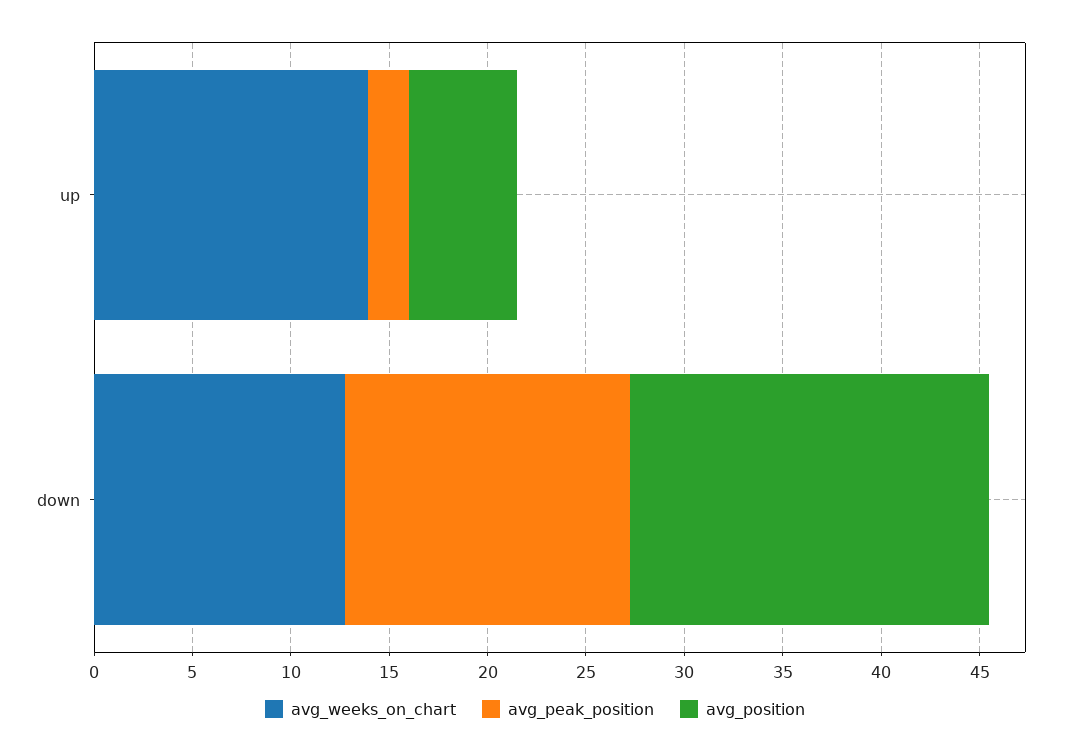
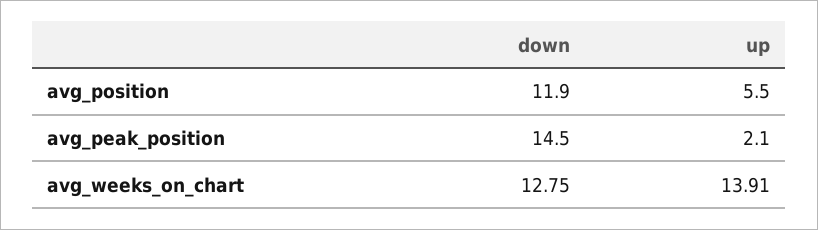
  {
    "avg_weeks_on_chart": {
      "up": 13.91,
      "down": 12.75
    },
    "avg_peak_position": {
      "up": 2.1,
      "down": 14.5
    },
    "avg_position": {
      "up": 5.5,
-     "down": 18
+     "down": 11.9
    }
  }

